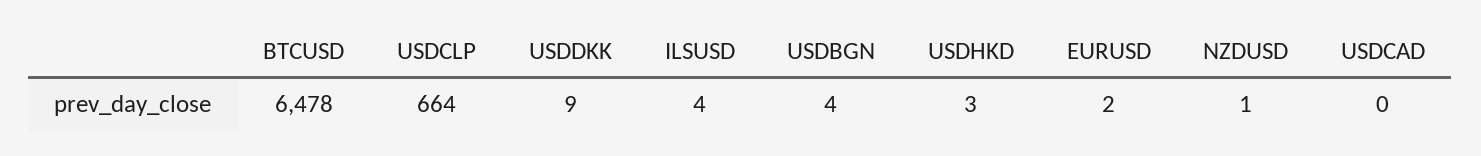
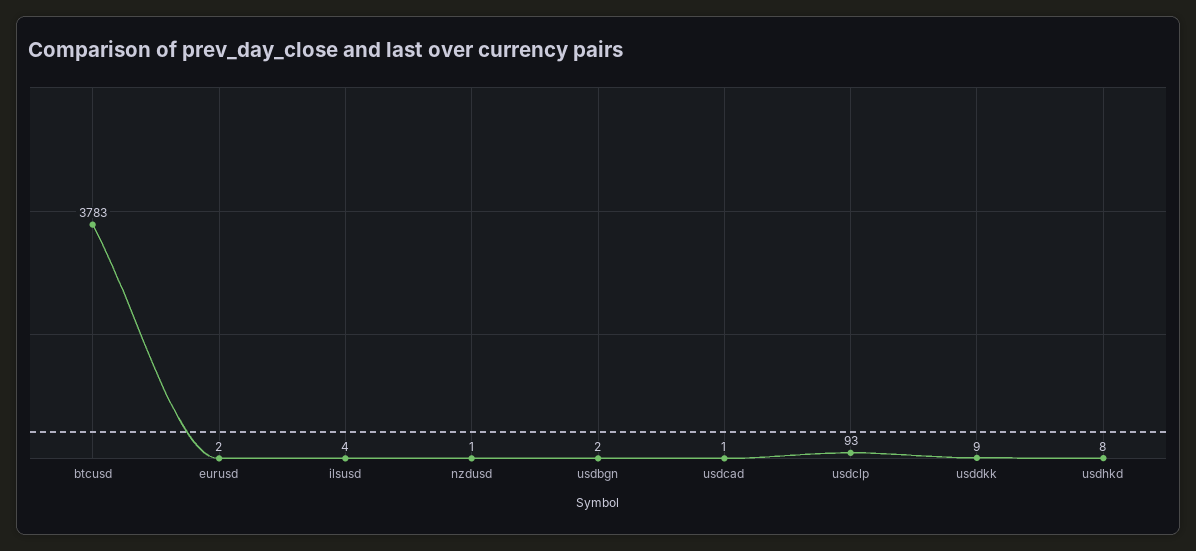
  {
-   "BTCUSD": 6478,
+   "BTCUSD": 3783,
-   "USDCLP": 664,
+   "USDCLP": 93,
    "USDDKK": 9,
    "ILSUSD": 4,
-   "USDBGN": 4,
+   "USDBGN": 2,
-   "USDHKD": 3,
+   "USDHKD": 8,
    "EURUSD": 2,
    "NZDUSD": 1,
-   "USDCAD": 0
+   "USDCAD": 1
  }

